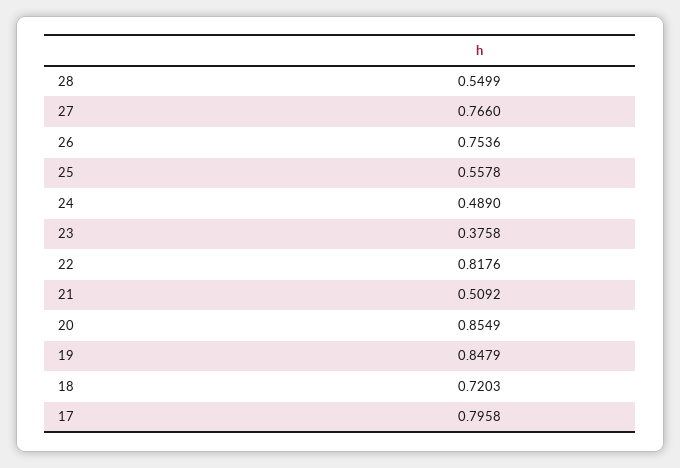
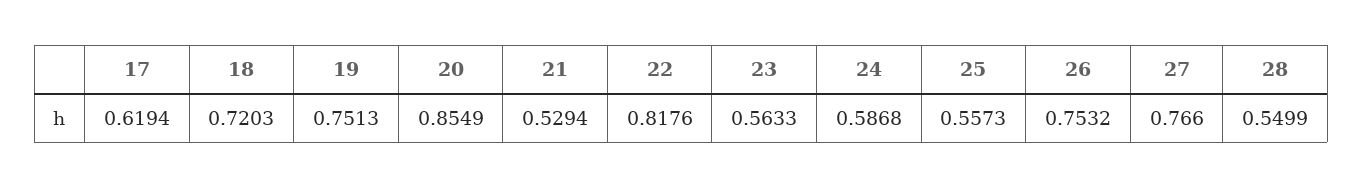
  {
    "28": 0.5499,
    "27": 0.766,
-   "26": 0.7536,
+   "26": 0.7532,
-   "25": 0.5578,
+   "25": 0.5573,
-   "24": 0.489,
+   "24": 0.5868,
-   "23": 0.3758,
+   "23": 0.5633,
    "22": 0.8176,
-   "21": 0.5092,
+   "21": 0.5294,
    "20": 0.8549,
-   "19": 0.8479,
+   "19": 0.7513,
    "18": 0.7203,
-   "17": 0.7958
+   "17": 0.6194
  }

